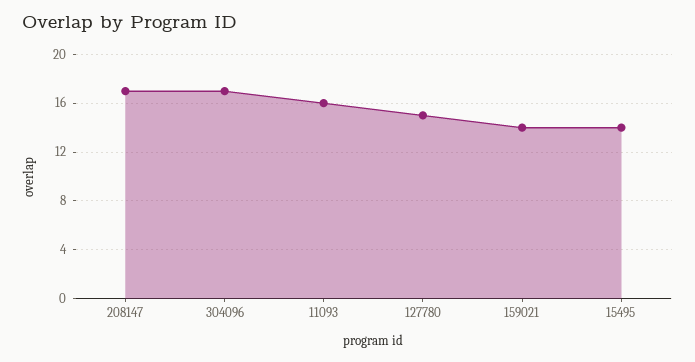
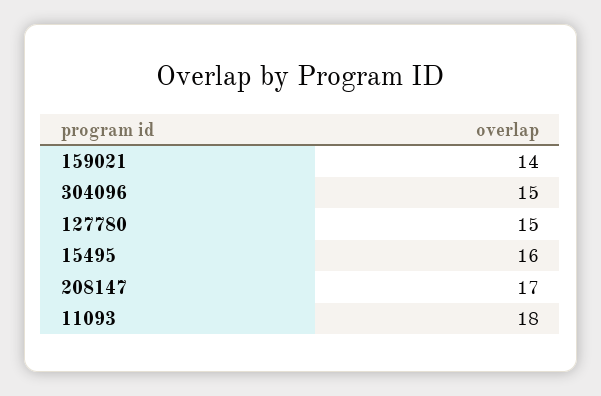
  {
    "208147": 17,
-   "304096": 17,
+   "304096": 15,
-   "11093": 16,
+   "11093": 18,
    "127780": 15,
    "159021": 14,
-   "15495": 14
+   "15495": 16
  }

